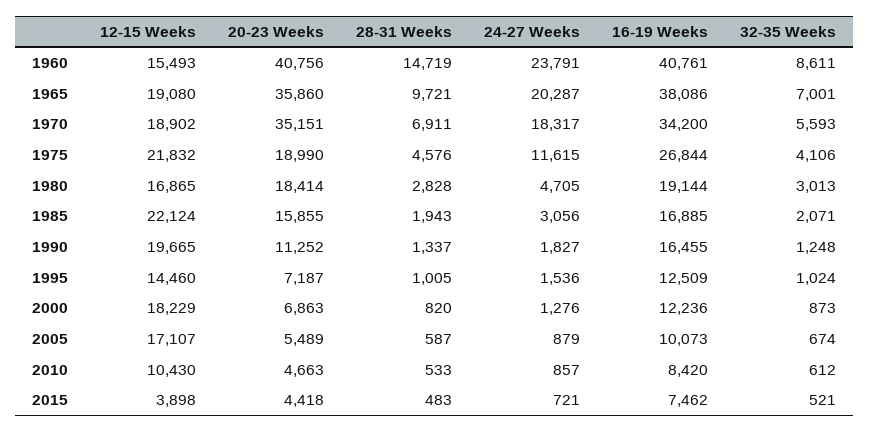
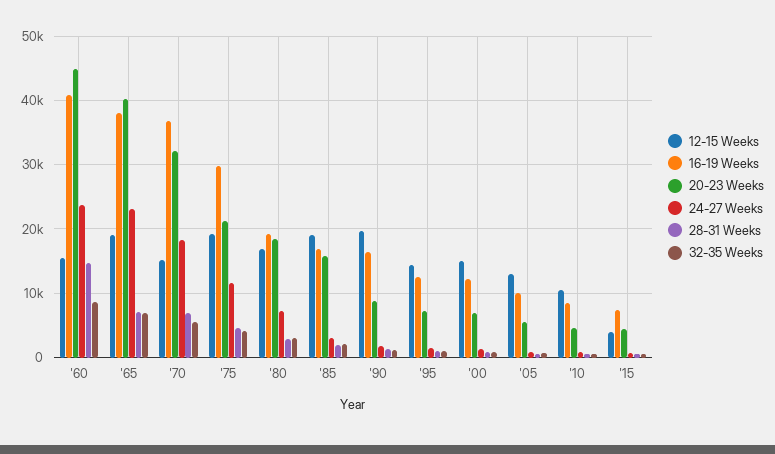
  {
    "12-15 Weeks": {
      "1960": 15493,
      "1965": 19080,
-     "1970": 18902,
+     "1970": 15000,
-     "1975": 21832,
+     "1975": 19000,
      "1980": 16865,
-     "1985": 22124,
+     "1985": 19000,
      "1990": 19665,
      "1995": 14460,
-     "2000": 18229,
+     "2000": 15000,
-     "2005": 17107,
+     "2005": 13000,
      "2010": 10430,
      "2015": 3898
    },
    "20-23 Weeks": {
-     "1960": 40756,
+     "1960": 45000,
-     "1965": 35860,
+     "1965": 40000,
-     "1970": 35151,
+     "1970": 32000,
-     "1975": 18990,
+     "1975": 21000,
      "1980": 18414,
      "1985": 15855,
-     "1990": 11252,
+     "1990": 9000,
      "1995": 7187,
      "2000": 6863,
      "2005": 5489,
      "2010": 4663,
      "2015": 4418
    },
    "28-31 Weeks": {
      "1960": 14719,
-     "1965": 9721,
+     "1965": 7000,
      "1970": 6911,
      "1975": 4576,
      "1980": 2828,
      "1985": 1943,
      "1990": 1337,
      "1995": 1005,
      "2000": 820,
      "2005": 587,
      "2010": 533,
      "2015": 483
    },
    "24-27 Weeks": {
      "1960": 23791,
-     "1965": 20287,
+     "1965": 23000,
      "1970": 18317,
      "1975": 11615,
-     "1980": 4705,
+     "1980": 7000,
      "1985": 3056,
      "1990": 1827,
      "1995": 1536,
      "2000": 1276,
      "2005": 879,
      "2010": 857,
      "2015": 721
    },
    "16-19 Weeks": {
      "1960": 40761,
      "1965": 38086,
-     "1970": 34200,
+     "1970": 37000,
-     "1975": 26844,
+     "1975": 30000,
      "1980": 19144,
      "1985": 16885,
      "1990": 16455,
      "1995": 12509,
      "2000": 12236,
      "2005": 10073,
      "2010": 8420,
      "2015": 7462
    },
    "32-35 Weeks": {
      "1960": 8611,
      "1965": 7001,
      "1970": 5593,
      "1975": 4106,
      "1980": 3013,
      "1985": 2071,
      "1990": 1248,
      "1995": 1024,
      "2000": 873,
      "2005": 674,
      "2010": 612,
      "2015": 521
    }
  }

